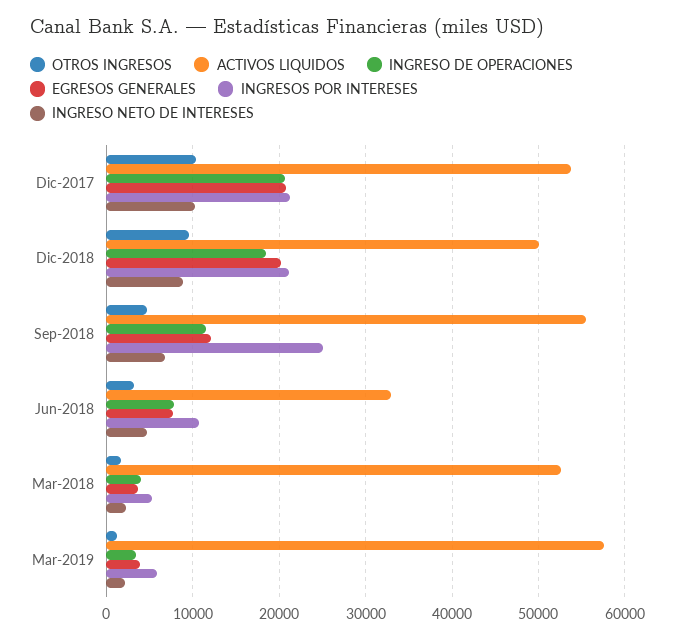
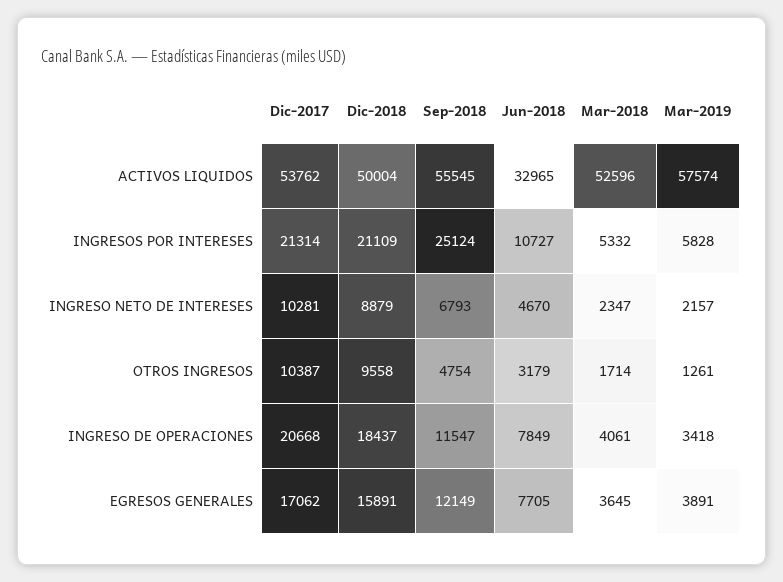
  {
    "OTROS INGRESOS": {
      "Dic-2017": 10387,
      "Dic-2018": 9558,
      "Sep-2018": 4754,
      "Jun-2018": 3179,
      "Mar-2018": 1714,
      "Mar-2019": 1261
    },
    "ACTIVOS LIQUIDOS": {
      "Dic-2017": 53762,
      "Dic-2018": 50004,
      "Sep-2018": 55545,
      "Jun-2018": 32965,
      "Mar-2018": 52596,
      "Mar-2019": 57574
    },
    "INGRESO DE OPERACIONES": {
      "Dic-2017": 20668,
      "Dic-2018": 18437,
      "Sep-2018": 11547,
      "Jun-2018": 7849,
      "Mar-2018": 4061,
      "Mar-2019": 3418
    },
    "EGRESOS GENERALES": {
-     "Dic-2017": 21000,
+     "Dic-2017": 17062,
-     "Dic-2018": 20000,
+     "Dic-2018": 15891,
      "Sep-2018": 12149,
      "Jun-2018": 7705,
      "Mar-2018": 3645,
      "Mar-2019": 3891
    },
    "INGRESOS POR INTERESES": {
      "Dic-2017": 21314,
      "Dic-2018": 21109,
      "Sep-2018": 25124,
      "Jun-2018": 10727,
      "Mar-2018": 5332,
      "Mar-2019": 5828
    },
    "INGRESO NETO DE INTERESES": {
      "Dic-2017": 10281,
      "Dic-2018": 8879,
      "Sep-2018": 6793,
      "Jun-2018": 4670,
      "Mar-2018": 2347,
      "Mar-2019": 2157
    }
  }

